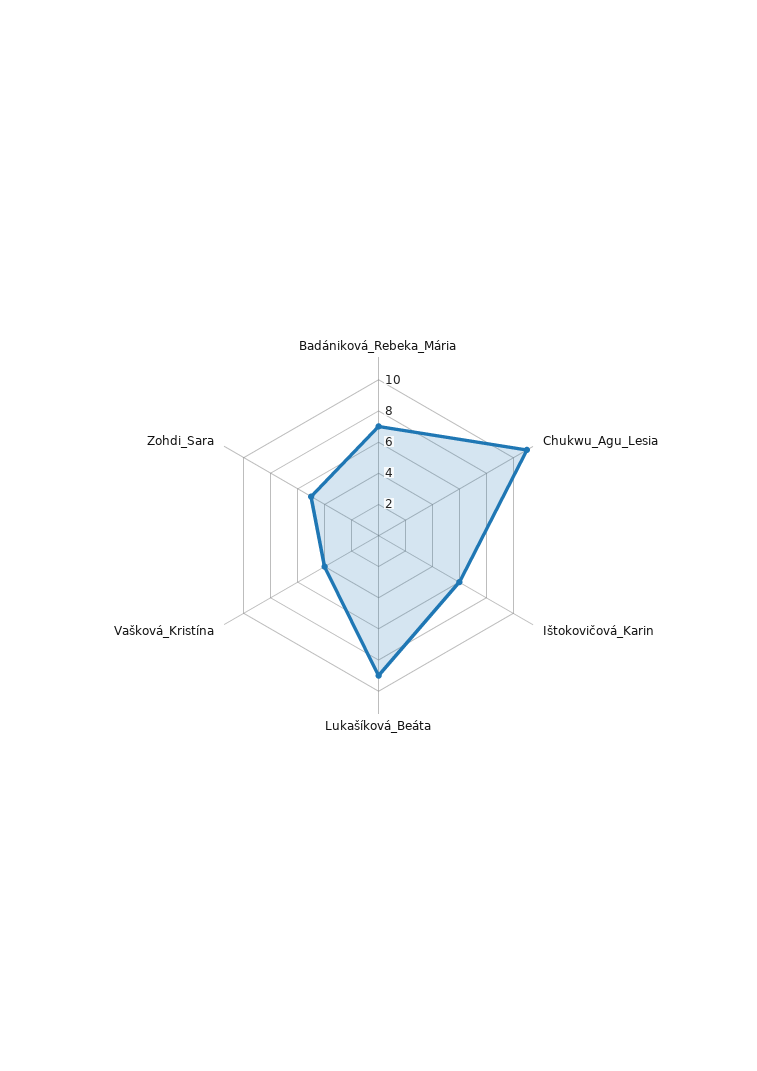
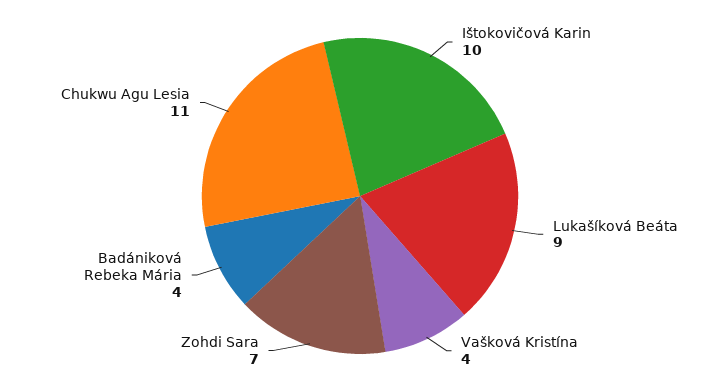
  {
-   "Badániková_Rebeka_Mária": 7,
+   "Badániková_Rebeka_Mária": 4,
    "Chukwu_Agu_Lesia": 11,
-   "Ištokovičová_Karin": 6,
+   "Ištokovičová_Karin": 10,
    "Lukašíková_Beáta": 9,
    "Vašková_Kristína": 4,
-   "Zohdi_Sara": 5
+   "Zohdi_Sara": 7
  }

